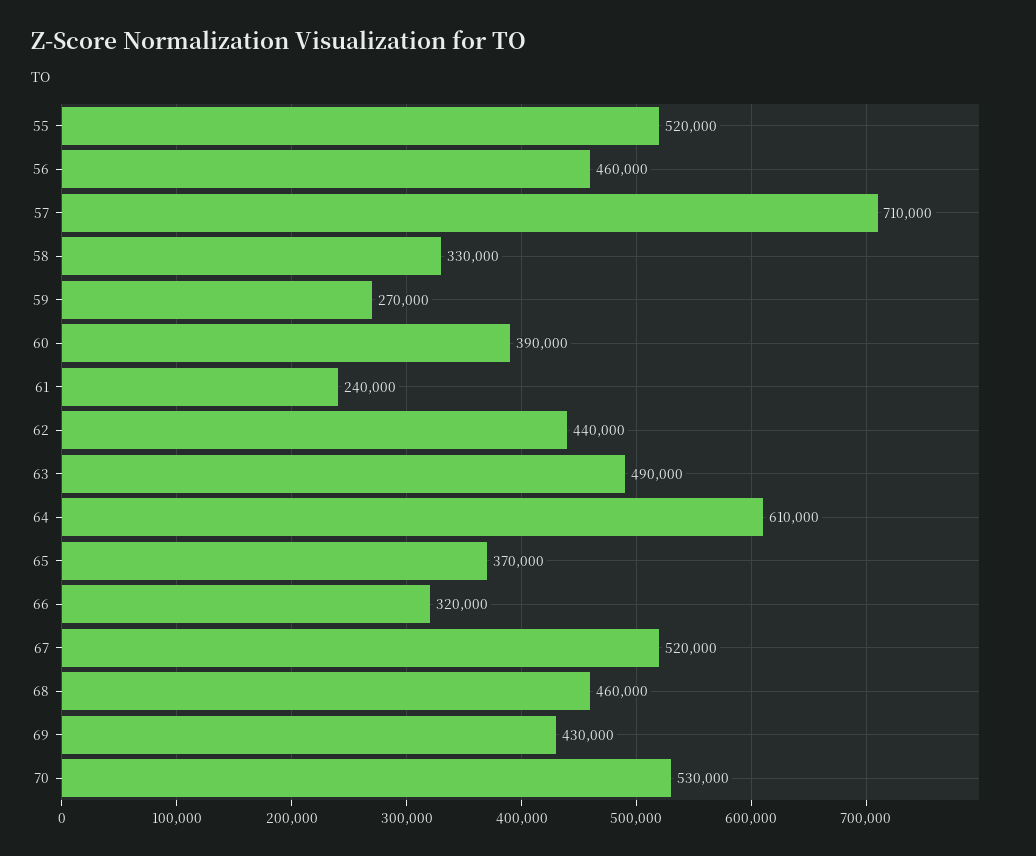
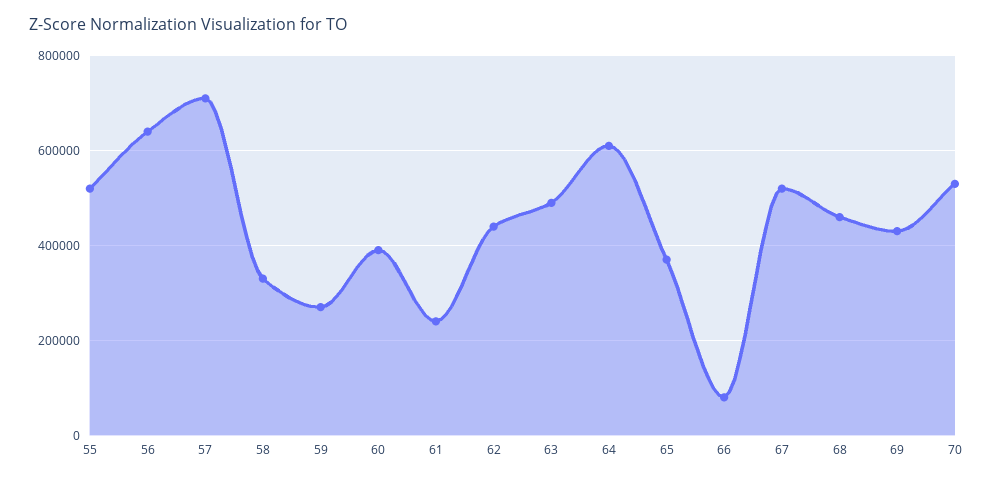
  {
    "55": 520000,
-   "56": 460000,
+   "56": 640000,
    "57": 710000,
    "58": 330000,
    "59": 270000,
    "60": 390000,
    "61": 240000,
    "62": 440000,
    "63": 490000,
    "64": 610000,
    "65": 370000,
-   "66": 320000,
+   "66": 80000,
    "67": 520000,
    "68": 460000,
    "69": 430000,
    "70": 530000
  }

